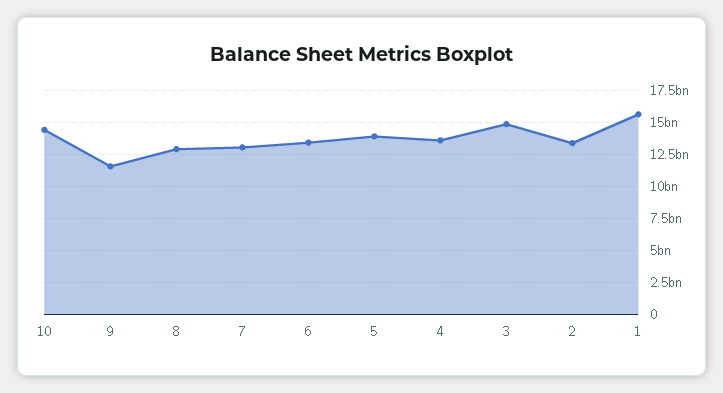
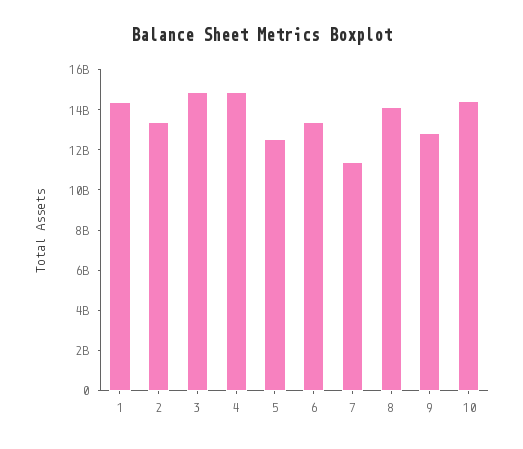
  {
    "10": 14500000000,
-   "9": 11500000000,
+   "9": 13000000000,
-   "8": 13000000000,
+   "8": 14000000000,
-   "7": 13000000000,
+   "7": 11500000000,
    "6": 13500000000,
-   "5": 14000000000,
+   "5": 12500000000,
-   "4": 13500000000,
+   "4": 15000000000,
    "3": 15000000000,
    "2": 13500000000,
-   "1": 15500000000
+   "1": 14500000000
  }

